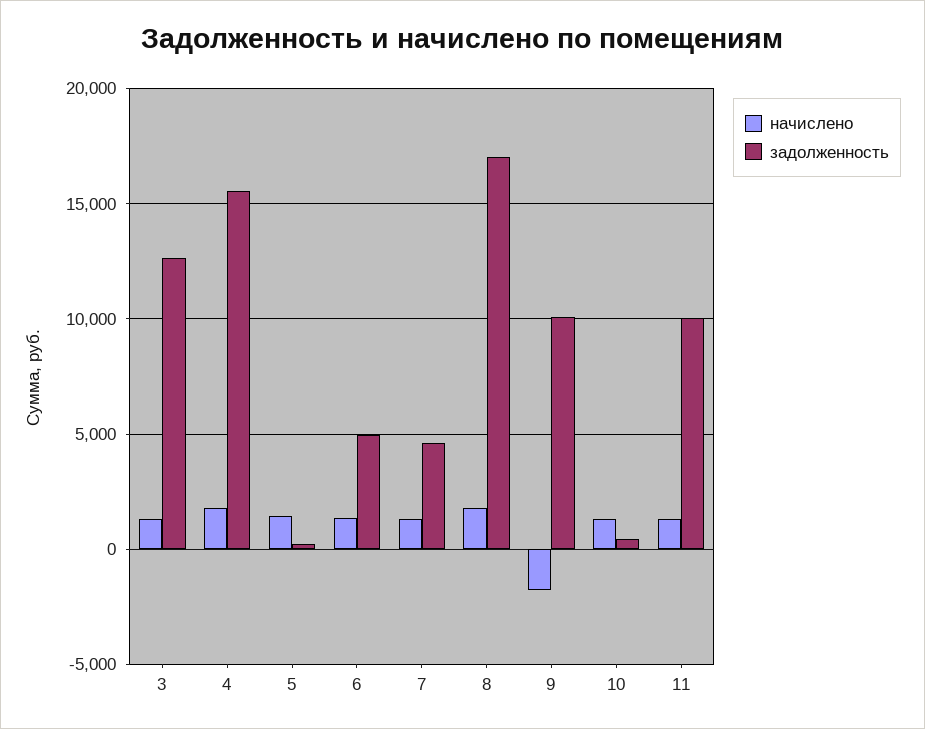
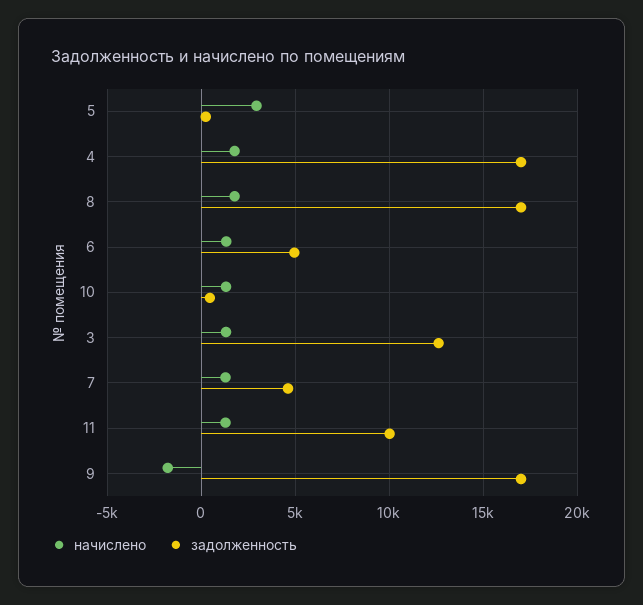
  {
    "начислено": {
      "3": 1500,
      "4": 2000,
-     "5": 1500,
+     "5": 3000,
      "6": 1500,
      "7": 1500,
      "8": 2000,
      "9": -2000,
      "10": 1500,
      "11": 1500
    },
    "задолженность": {
      "3": 12500,
-     "4": 15500,
+     "4": 17000,
      "5": 0,
      "6": 5000,
      "7": 4500,
      "8": 17000,
-     "9": 10000,
+     "9": 17000,
      "10": 500,
      "11": 10000
    }
  }

